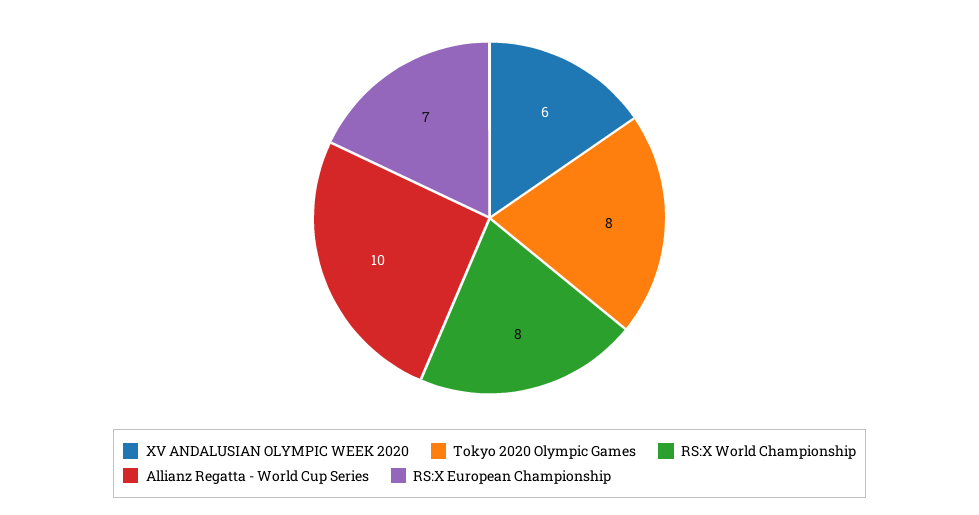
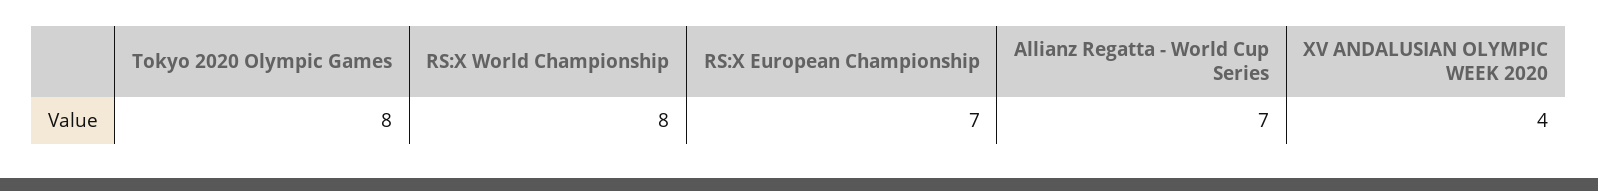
  {
-   "XV ANDALUSIAN OLYMPIC WEEK 2020": 6,
+   "XV ANDALUSIAN OLYMPIC WEEK 2020": 4,
    "Tokyo 2020 Olympic Games": 8,
    "RS:X World Championship": 8,
-   "Allianz Regatta - World Cup Series": 10,
+   "Allianz Regatta - World Cup Series": 7,
    "RS:X European Championship": 7
  }

